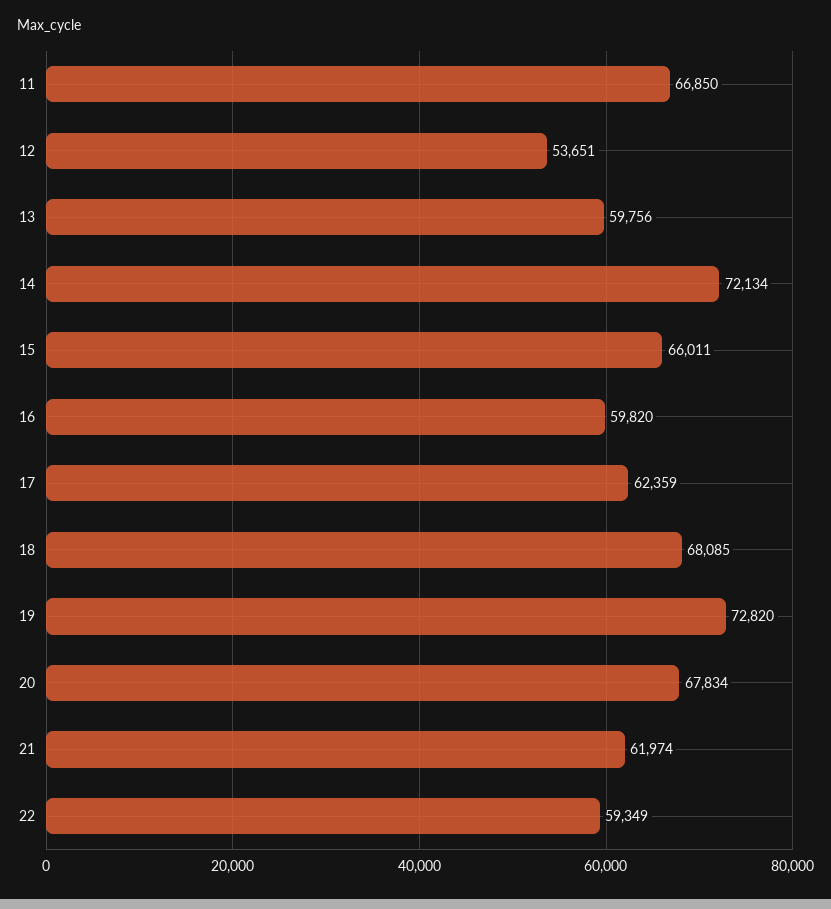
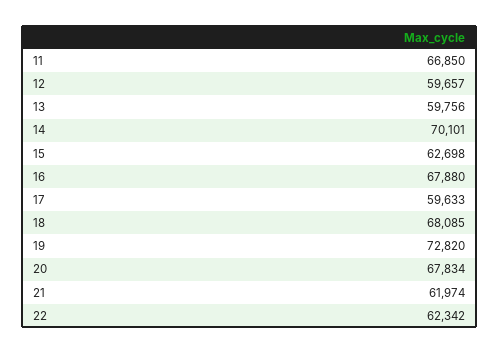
  {
    "11": 66850,
-   "12": 53651,
+   "12": 59657,
    "13": 59756,
-   "14": 72134,
+   "14": 70101,
-   "15": 66011,
+   "15": 62698,
-   "16": 59820,
+   "16": 67880,
-   "17": 62359,
+   "17": 59633,
    "18": 68085,
    "19": 72820,
    "20": 67834,
    "21": 61974,
-   "22": 59349
+   "22": 62342
  }

